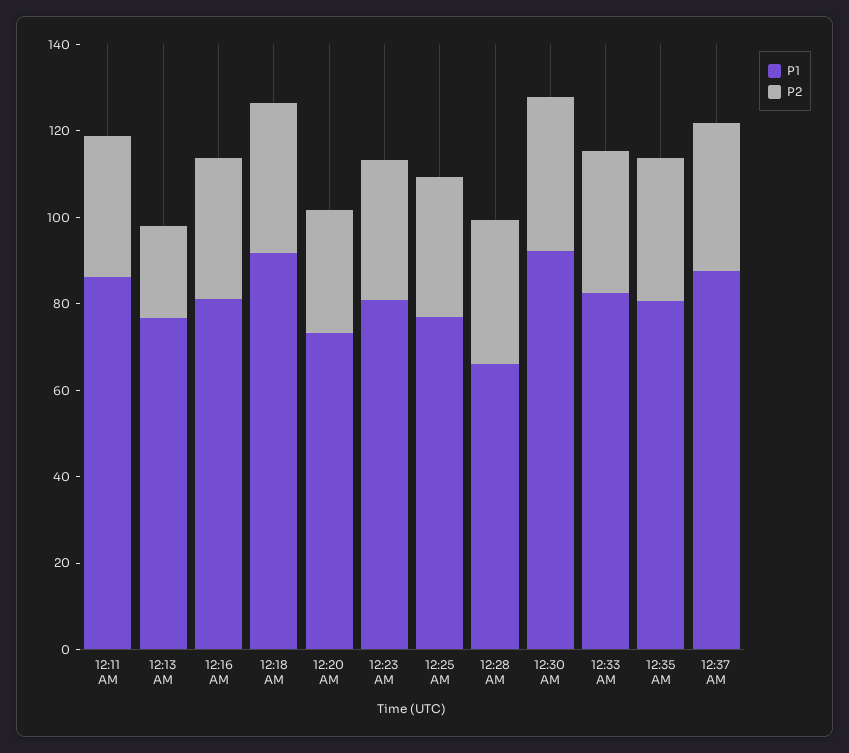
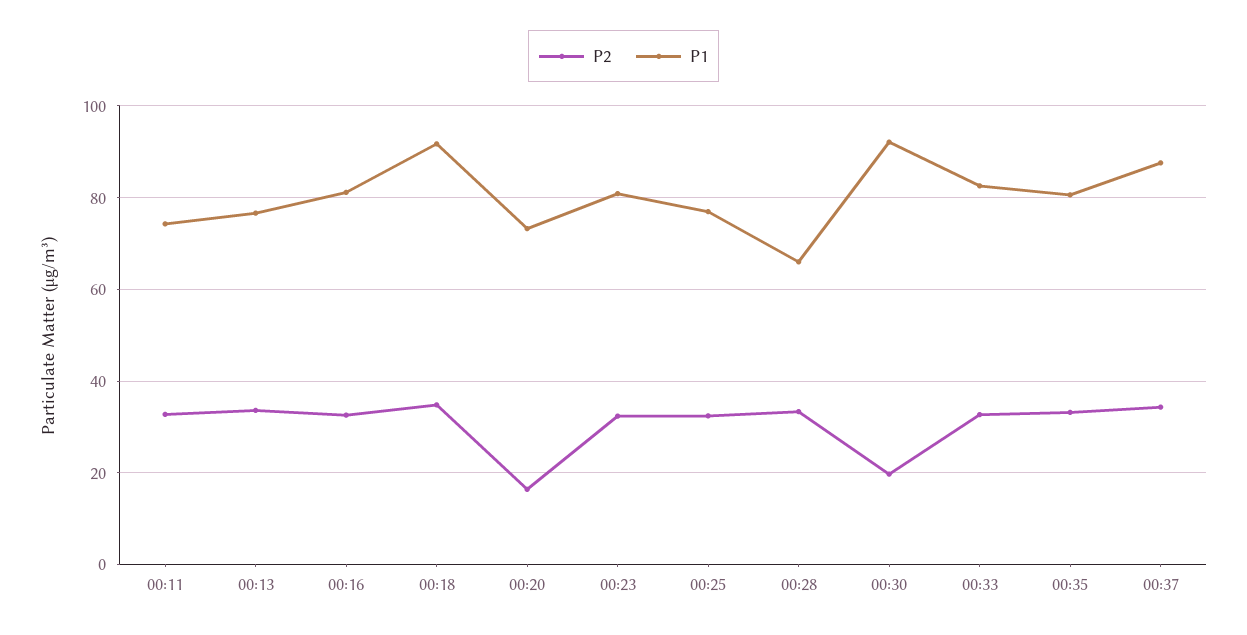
  {
    "P1": {
-     "12:11 AM": 85,
+     "12:11 AM": 74,
      "12:13 AM": 76,
      "12:16 AM": 82,
      "12:18 AM": 92,
      "12:20 AM": 74,
      "12:23 AM": 80,
      "12:25 AM": 76,
      "12:28 AM": 66,
      "12:30 AM": 92,
      "12:33 AM": 82,
      "12:35 AM": 80,
      "12:37 AM": 88
    },
    "P2": {
      "12:11 AM": 32,
-     "12:13 AM": 20,
+     "12:13 AM": 34,
      "12:16 AM": 32,
      "12:18 AM": 34,
-     "12:20 AM": 30,
+     "12:20 AM": 16,
      "12:23 AM": 32,
      "12:25 AM": 32,
      "12:28 AM": 34,
-     "12:30 AM": 35,
+     "12:30 AM": 20,
      "12:33 AM": 32,
      "12:35 AM": 34,
      "12:37 AM": 34
    }
  }

